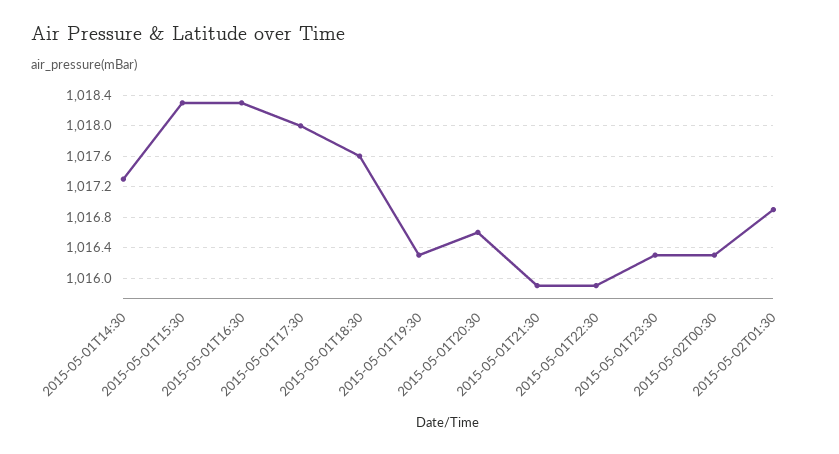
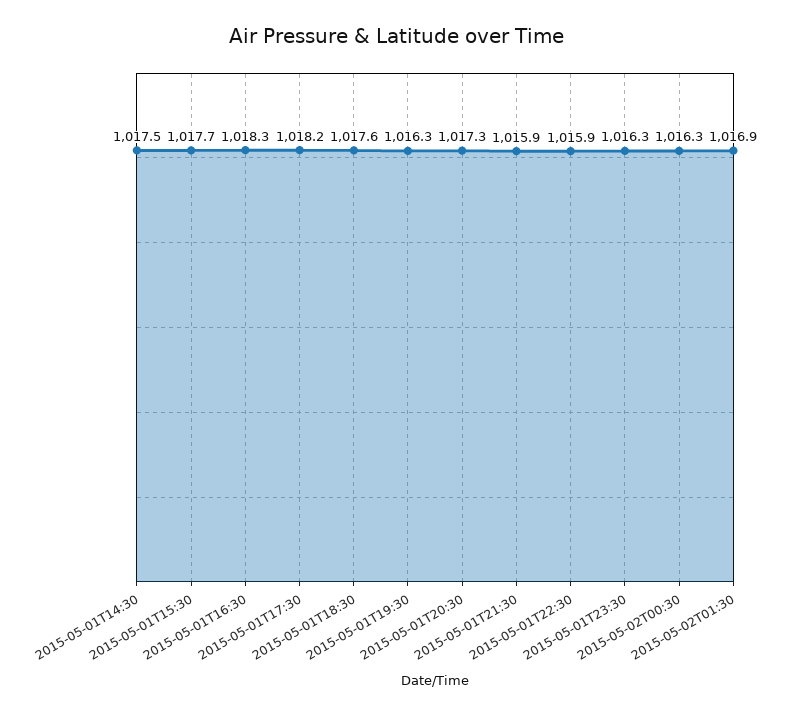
  {
-   "2015-05-01T14:30": 1017.3,
+   "2015-05-01T14:30": 1017.5,
-   "2015-05-01T15:30": 1018.3,
+   "2015-05-01T15:30": 1017.7,
    "2015-05-01T16:30": 1018.3,
-   "2015-05-01T17:30": 1018,
+   "2015-05-01T17:30": 1018.2,
    "2015-05-01T18:30": 1017.6,
    "2015-05-01T19:30": 1016.3,
-   "2015-05-01T20:30": 1016.6,
+   "2015-05-01T20:30": 1017.3,
    "2015-05-01T21:30": 1015.9,
    "2015-05-01T22:30": 1015.9,
    "2015-05-01T23:30": 1016.3,
    "2015-05-02T00:30": 1016.3,
    "2015-05-02T01:30": 1016.9
  }

